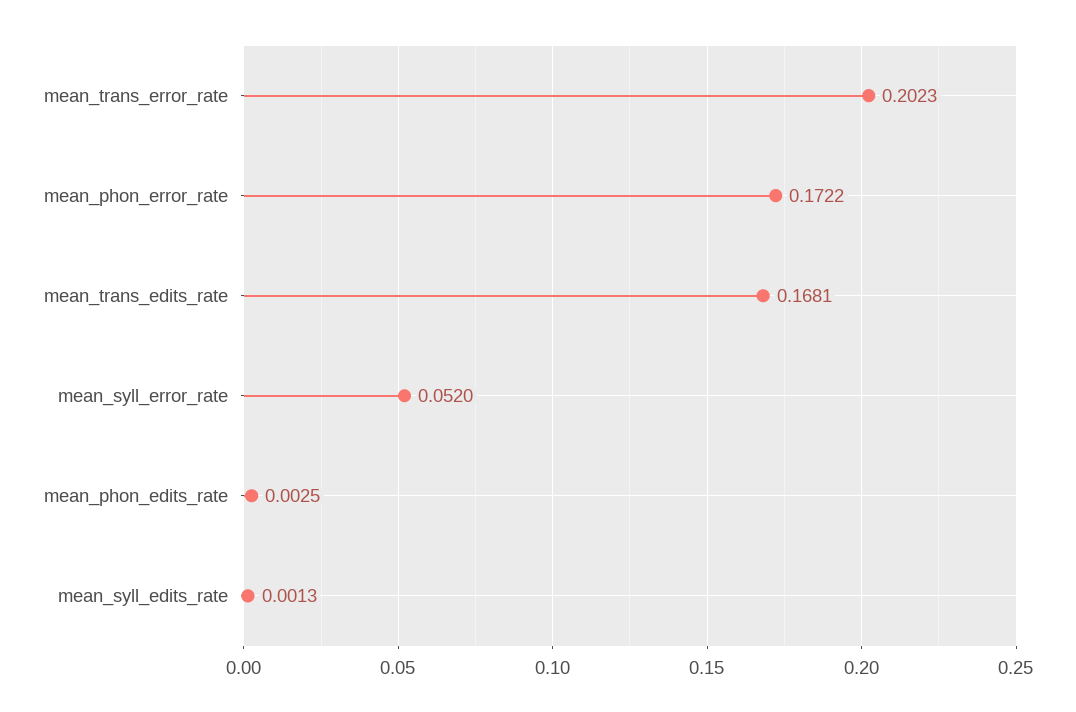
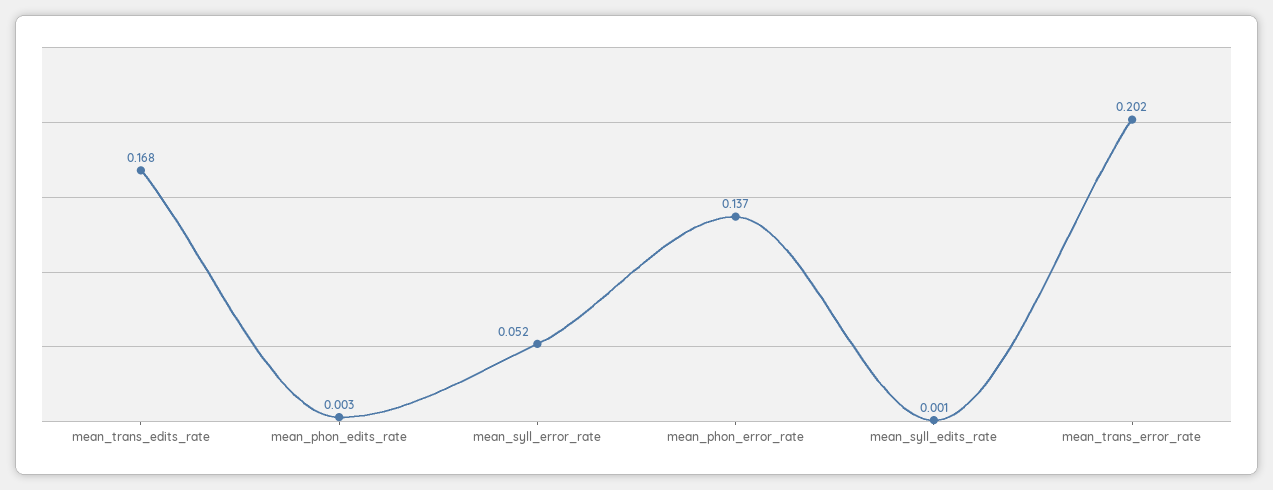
  {
    "mean_trans_error_rate": 0.2023,
-   "mean_phon_error_rate": 0.1722,
+   "mean_phon_error_rate": 0.137,
    "mean_trans_edits_rate": 0.1681,
    "mean_syll_error_rate": 0.052,
    "mean_phon_edits_rate": 0.0025,
    "mean_syll_edits_rate": 0.0013
  }

